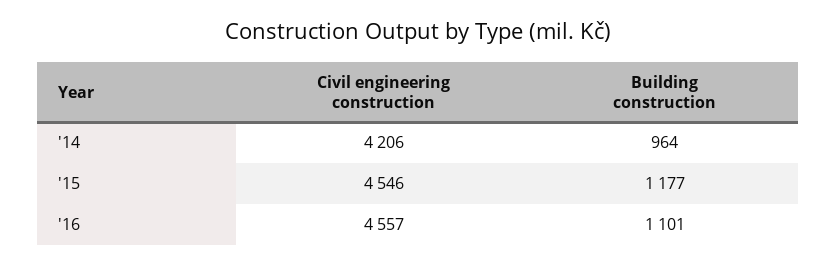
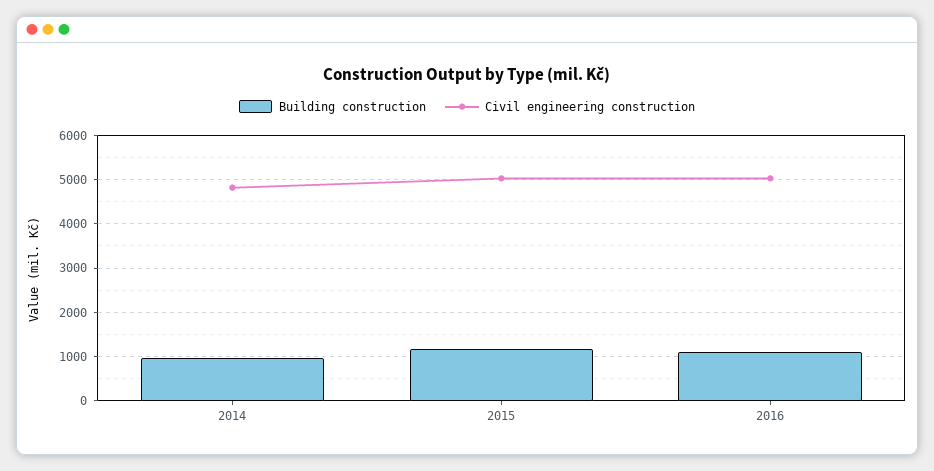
  {
    "Civil engineering construction": {
-     "'14": 4206,
+     "'14": 4800,
-     "'15": 4546,
+     "'15": 5000,
-     "'16": 4557
+     "'16": 5000
    },
    "Building construction": {
      "'14": 964,
      "'15": 1177,
      "'16": 1101
    }
  }

